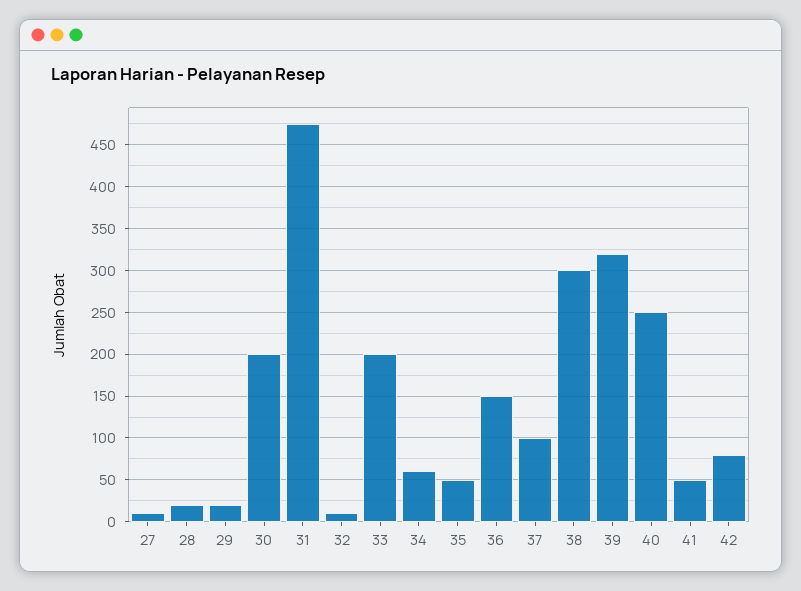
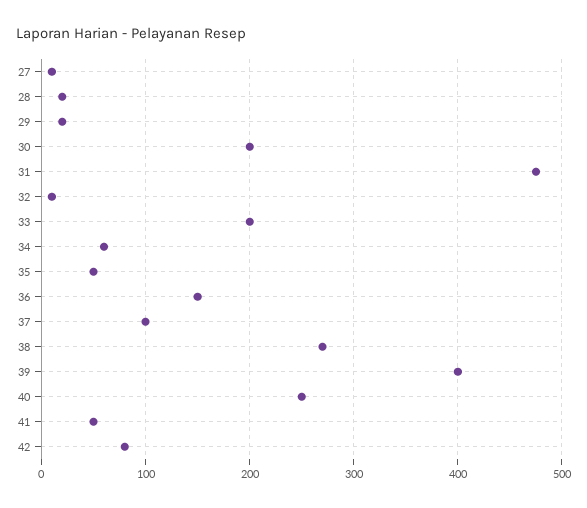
  {
    "27": 10,
    "28": 20,
    "29": 20,
    "30": 200,
    "31": 480,
    "32": 10,
    "33": 200,
    "34": 60,
    "35": 50,
    "36": 150,
    "37": 100,
-   "38": 300,
+   "38": 270,
-   "39": 320,
+   "39": 400,
    "40": 250,
    "41": 50,
    "42": 80
  }

